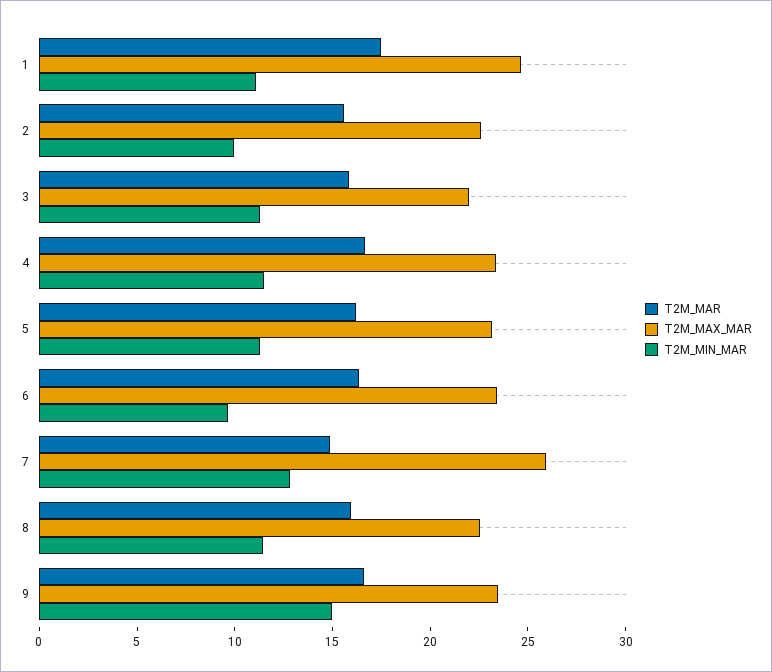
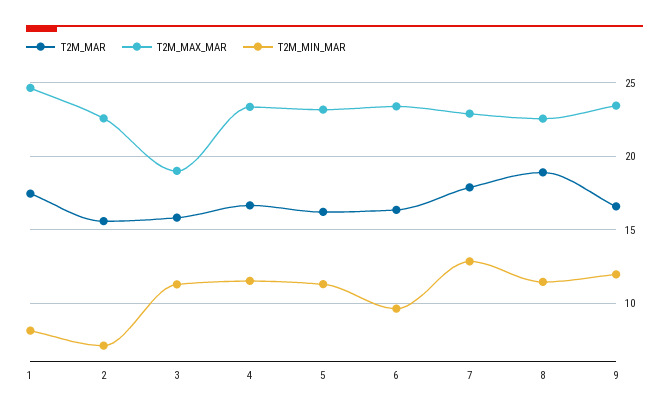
  {
    "T2M_MAR": {
      "1": 17.5,
      "2": 15.5,
      "3": 16,
      "4": 16.5,
      "5": 16,
      "6": 16.5,
-     "7": 15,
+     "7": 18,
-     "8": 16,
+     "8": 19,
      "9": 16.5
    },
    "T2M_MAX_MAR": {
      "1": 24.5,
      "2": 22.5,
-     "3": 22,
+     "3": 19,
      "4": 23.5,
      "5": 23,
      "6": 23.5,
-     "7": 26,
+     "7": 23,
      "8": 22.5,
      "9": 23.5
    },
    "T2M_MIN_MAR": {
-     "1": 11,
+     "1": 8,
-     "2": 10,
+     "2": 7,
      "3": 11.5,
      "4": 11.5,
      "5": 11.5,
      "6": 9.5,
      "7": 13,
      "8": 11.5,
-     "9": 15
+     "9": 12
    }
  }

